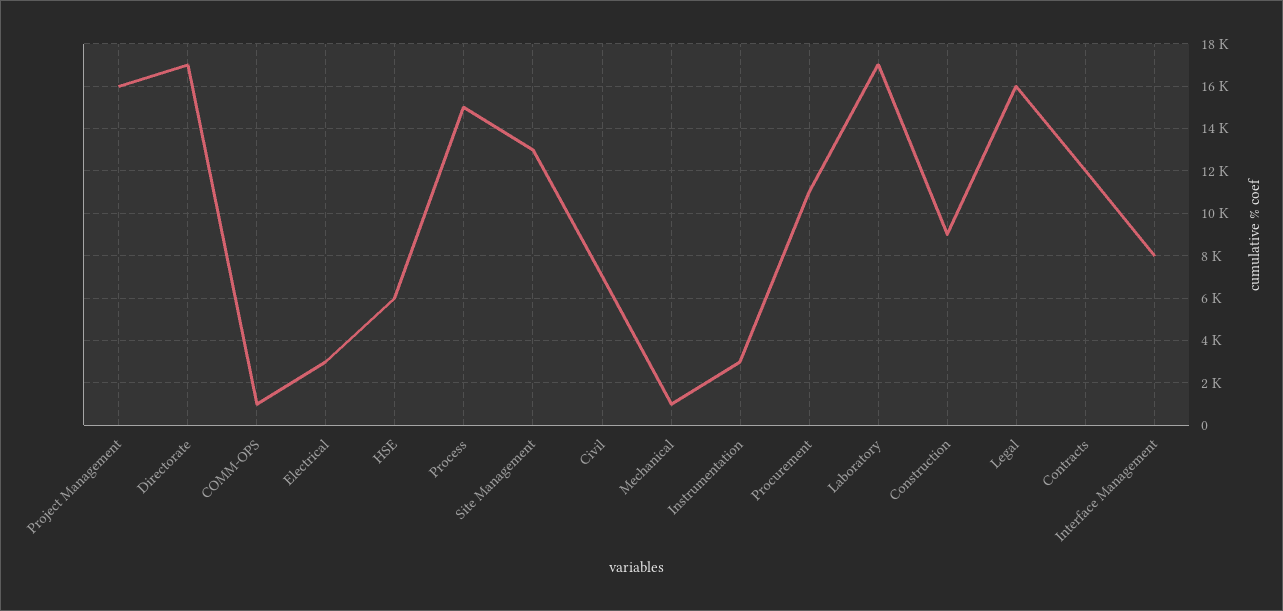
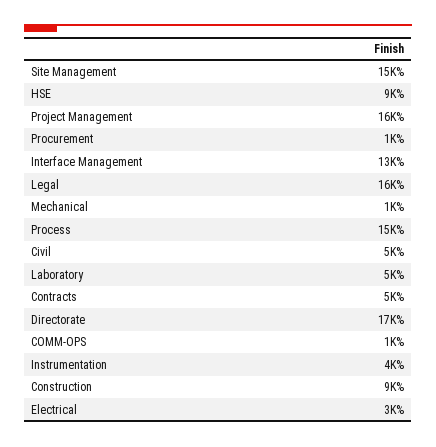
  {
    "Project Management": 16000,
    "Directorate": 17000,
    "COMM-OPS": 1000,
    "Electrical": 3000,
-   "HSE": 6000,
+   "HSE": 9000,
    "Process": 15000,
-   "Site Management": 13000,
+   "Site Management": 15000,
-   "Civil": 7000,
+   "Civil": 5000,
    "Mechanical": 1000,
-   "Instrumentation": 3000,
+   "Instrumentation": 4000,
-   "Procurement": 11000,
+   "Procurement": 1000,
-   "Laboratory": 17000,
+   "Laboratory": 5000,
    "Construction": 9000,
    "Legal": 16000,
-   "Contracts": 12000,
+   "Contracts": 5000,
-   "Interface Management": 8000
+   "Interface Management": 13000
  }

